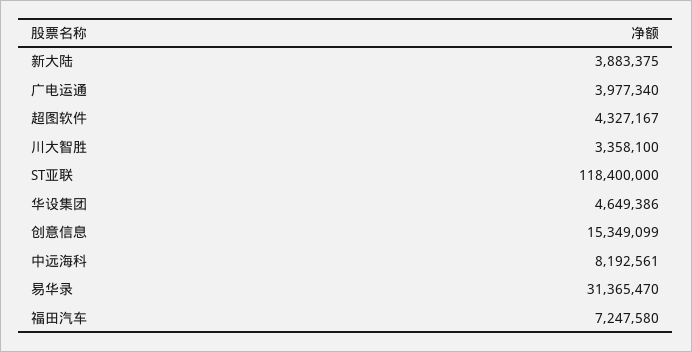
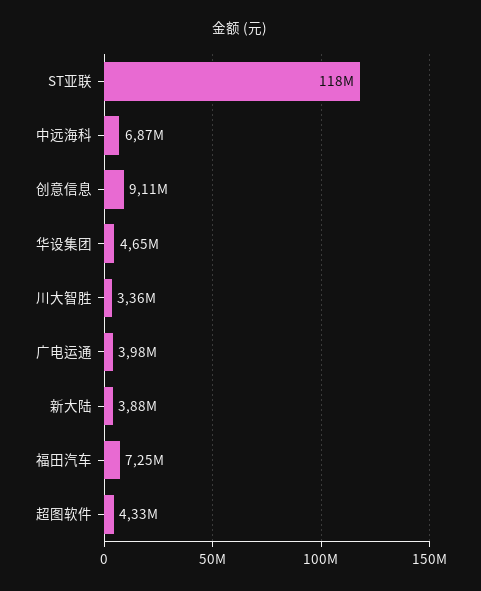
  {
    "新大陆": 3883375,
    "广电运通": 3977340,
    "超图软件": 4327167,
    "川大智胜": 3358100,
    "ST亚联": 118400000,
    "华设集团": 4649386,
-   "创意信息": 15349099,
+   "创意信息": 9110000,
-   "中远海科": 8192561,
+   "中远海科": 6870000,
-   "易华录": 31365470,
    "福田汽车": 7247580
  }

